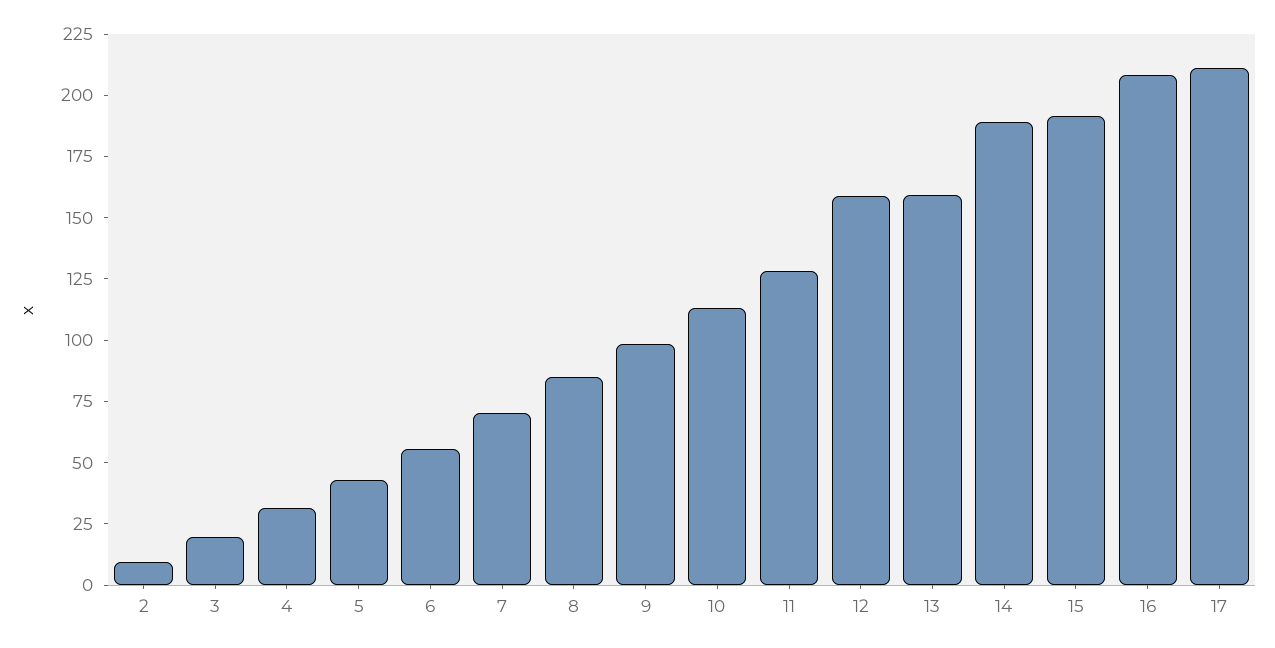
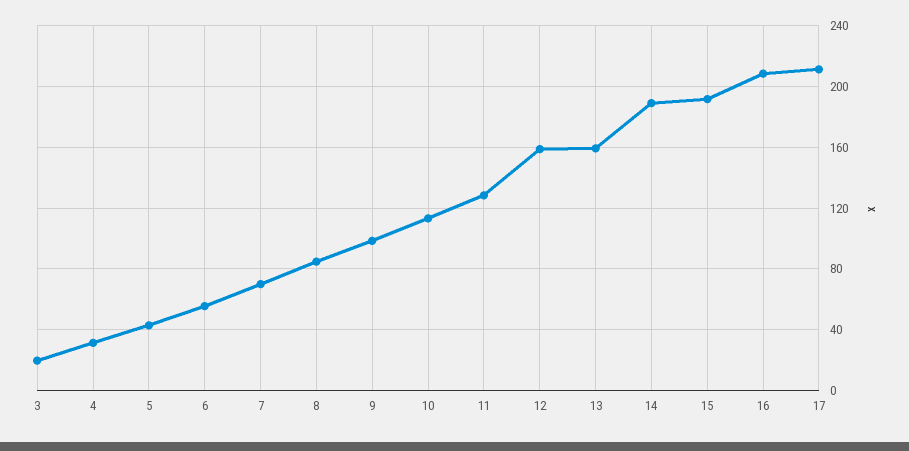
  {
-   "2": 10,
    "3": 20,
    "4": 30,
    "5": 45,
    "6": 55,
    "7": 70,
    "8": 85,
    "9": 100,
    "10": 115,
    "11": 130,
    "12": 160,
    "13": 160,
    "14": 190,
    "15": 190,
    "16": 210,
    "17": 210
  }

